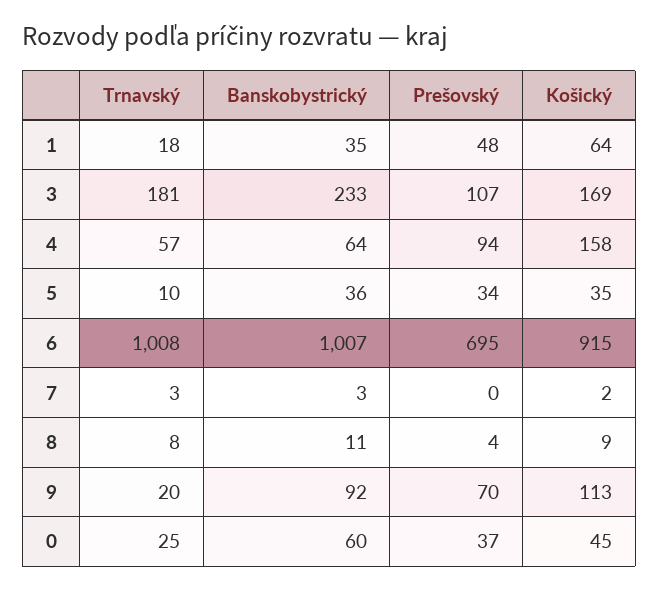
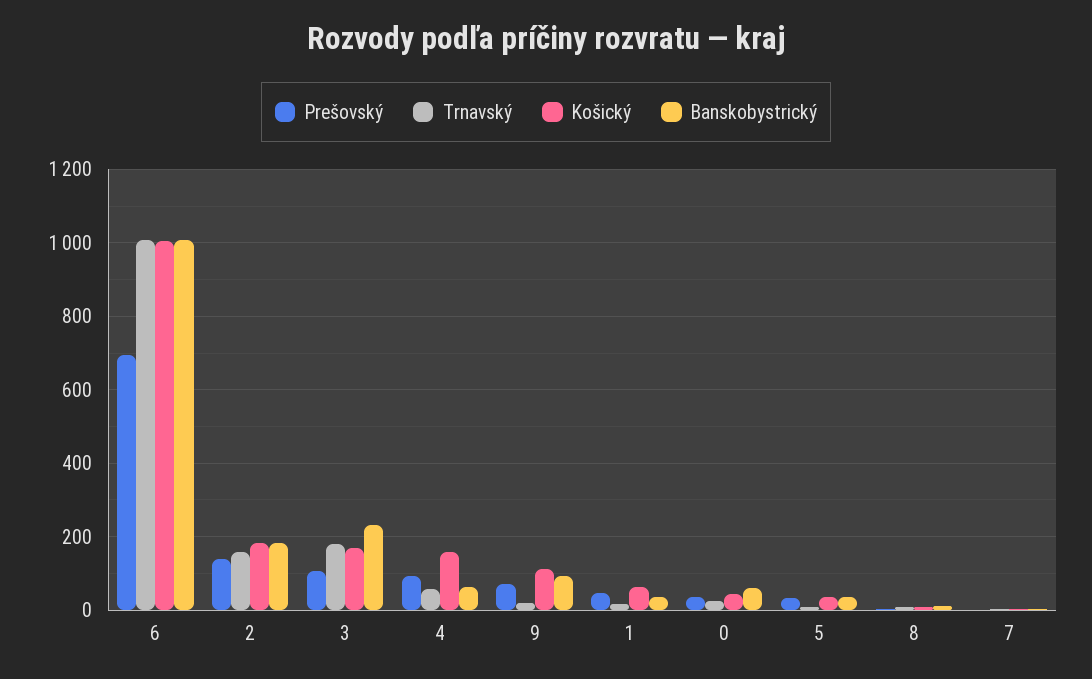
  {
    "Trnavský": {
      "1": 18,
      "3": 181,
      "4": 57,
      "5": 10,
      "6": 1008,
      "7": 3,
      "8": 8,
      "9": 20,
-     "0": 25
+     "0": 25,
+     "2": 160
    },
    "Banskobystrický": {
      "1": 35,
      "3": 233,
      "4": 64,
      "5": 36,
      "6": 1007,
      "7": 3,
      "8": 11,
      "9": 92,
-     "0": 60
+     "0": 60,
+     "2": 180
    },
    "Prešovský": {
      "1": 48,
      "3": 107,
      "4": 94,
      "5": 34,
      "6": 695,
      "7": 0,
      "8": 4,
      "9": 70,
-     "0": 37
+     "0": 37,
+     "2": 140
    },
    "Košický": {
      "1": 64,
      "3": 169,
      "4": 158,
      "5": 35,
-     "6": 915,
+     "6": 1000,
      "7": 2,
      "8": 9,
      "9": 113,
-     "0": 45
+     "0": 45,
+     "2": 180
    }
  }

